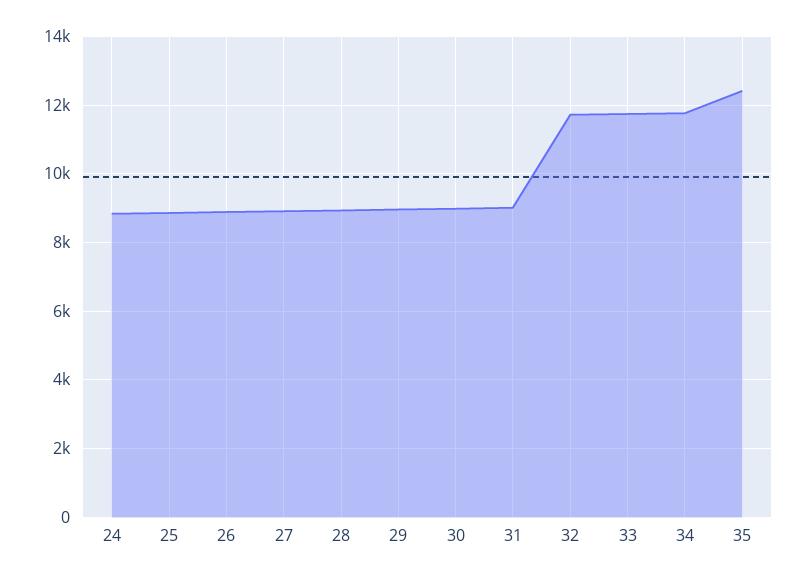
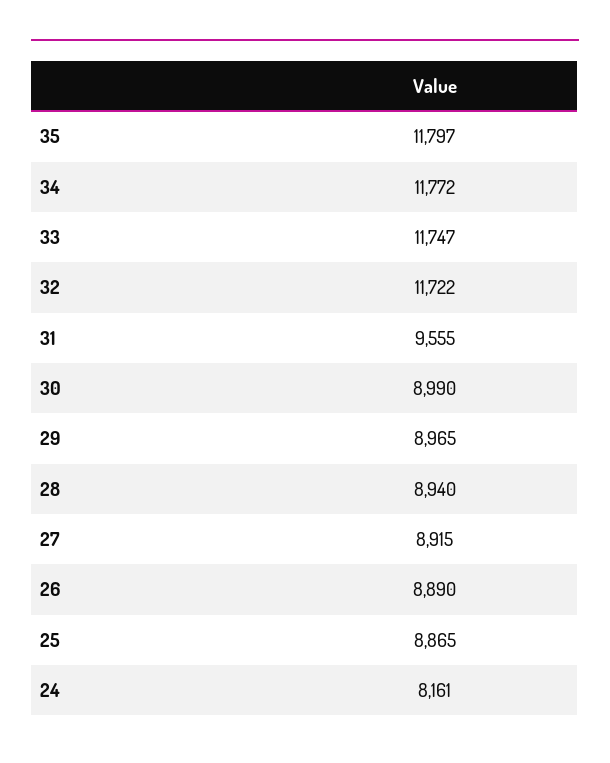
  {
-   "24": 8800,
+   "24": 8161,
    "25": 8865,
    "26": 8890,
    "27": 8915,
    "28": 8940,
    "29": 8965,
    "30": 8990,
-   "31": 9000,
+   "31": 9555,
    "32": 11722,
    "33": 11747,
    "34": 11772,
-   "35": 12400
+   "35": 11797
  }

